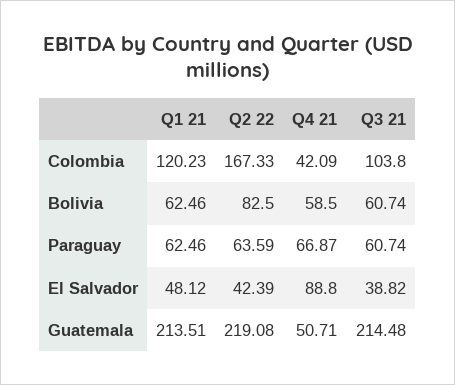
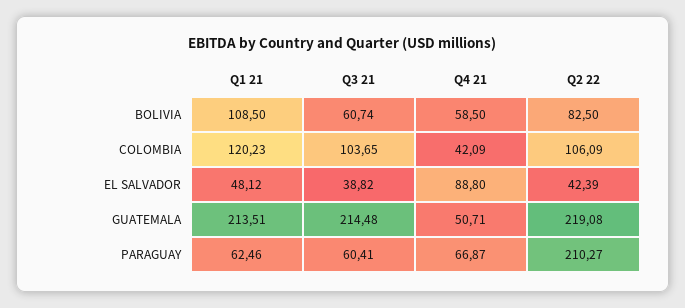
  {
    "Q1 21": {
      "Colombia": 120.23,
-     "Bolivia": 62.46,
+     "Bolivia": 108.5,
      "Paraguay": 62.46,
      "El Salvador": 48.12,
      "Guatemala": 213.51
    },
    "Q2 22": {
-     "Colombia": 167.33,
+     "Colombia": 106.09,
      "Bolivia": 82.5,
-     "Paraguay": 63.59,
+     "Paraguay": 210.27,
      "El Salvador": 42.39,
      "Guatemala": 219.08
    },
    "Q4 21": {
      "Colombia": 42.09,
      "Bolivia": 58.5,
      "Paraguay": 66.87,
      "El Salvador": 88.8,
      "Guatemala": 50.71
    },
    "Q3 21": {
-     "Colombia": 103.8,
+     "Colombia": 103.65,
      "Bolivia": 60.74,
-     "Paraguay": 60.74,
+     "Paraguay": 60.41,
      "El Salvador": 38.82,
      "Guatemala": 214.48
    }
  }

